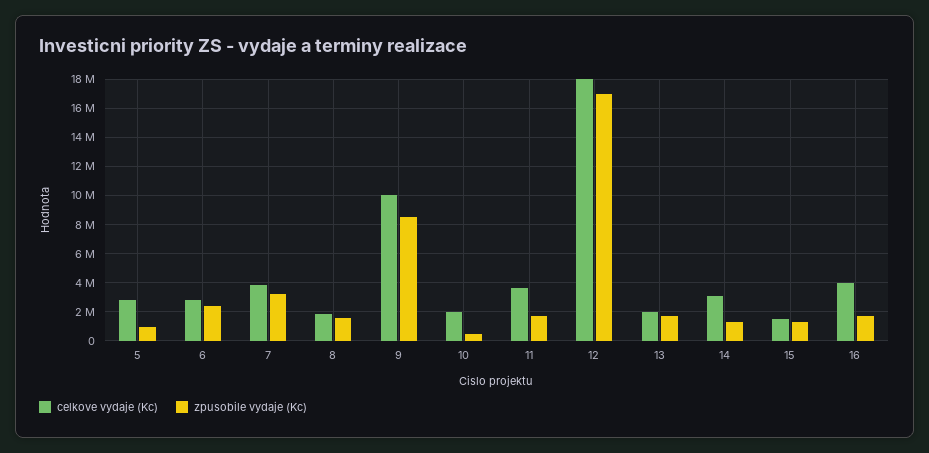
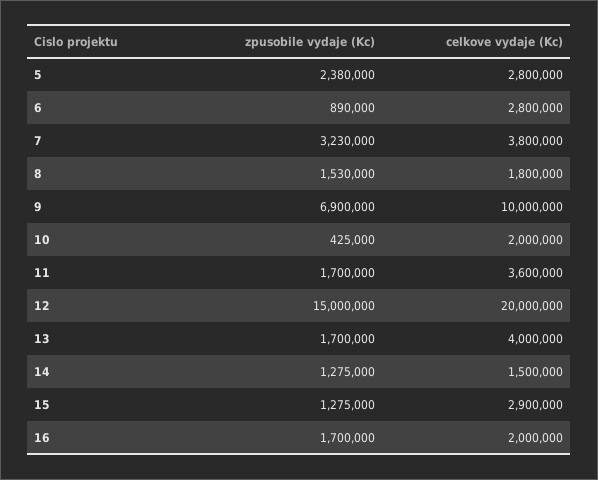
  {
    "celkove vydaje (Kc)": {
      "5": 2800000,
      "6": 2800000,
      "7": 3800000,
      "8": 1800000,
      "9": 10000000,
      "10": 2000000,
      "11": 3600000,
-     "12": 18000000,
+     "12": 20000000,
-     "13": 2000000,
+     "13": 4000000,
-     "14": 3000000,
+     "14": 1500000,
-     "15": 1500000,
+     "15": 2900000,
-     "16": 4000000
+     "16": 2000000
    },
    "zpusobile vydaje (Kc)": {
-     "5": 1000000,
+     "5": 2380000,
-     "6": 2500000,
+     "6": 890000,
      "7": 3230000,
      "8": 1530000,
-     "9": 8500000,
+     "9": 6900000,
      "10": 425000,
      "11": 1700000,
-     "12": 17000000,
+     "12": 15000000,
      "13": 1700000,
      "14": 1275000,
      "15": 1275000,
      "16": 1700000
    }
  }

